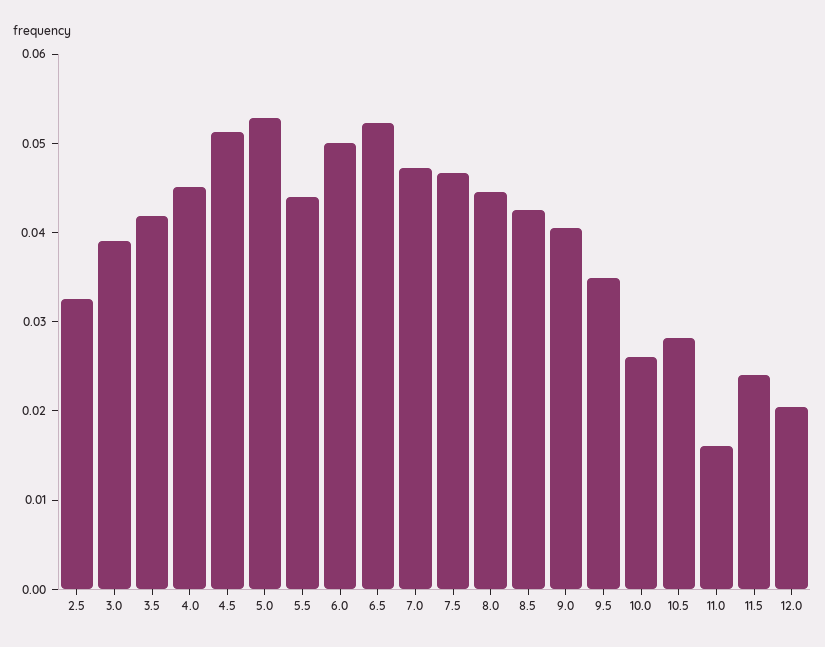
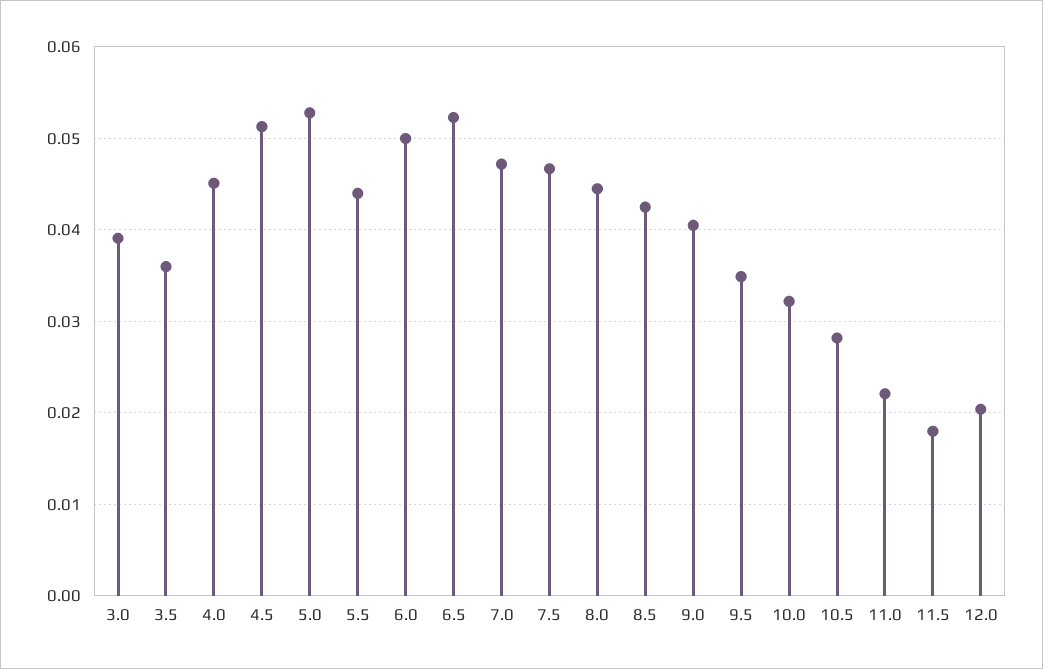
  {
-   "2.5": 0.032,
    "3.0": 0.039,
-   "3.5": 0.042,
+   "3.5": 0.036,
    "4.0": 0.045,
    "4.5": 0.051,
    "5.0": 0.053,
    "5.5": 0.044,
    "6.0": 0.05,
    "6.5": 0.052,
    "7.0": 0.047,
    "7.5": 0.047,
    "8.0": 0.045,
    "8.5": 0.043,
    "9.0": 0.041,
    "9.5": 0.035,
-   "10.0": 0.026,
+   "10.0": 0.032,
    "10.5": 0.028,
-   "11.0": 0.016,
+   "11.0": 0.022,
-   "11.5": 0.024,
+   "11.5": 0.018,
    "12.0": 0.02
  }

